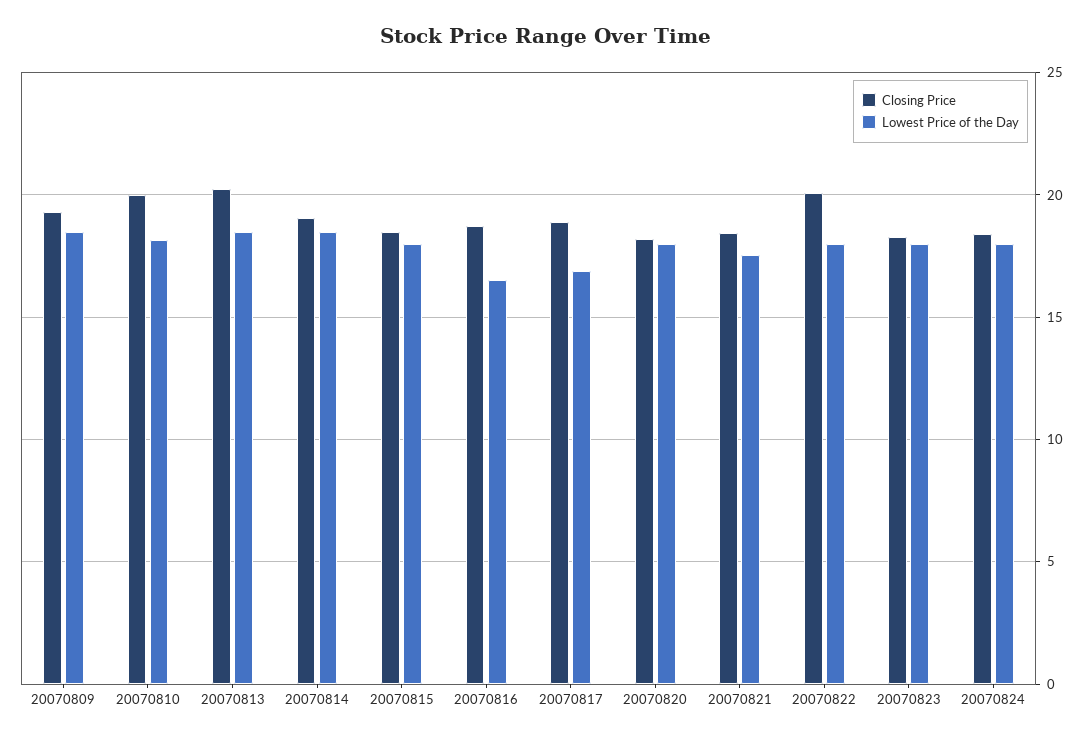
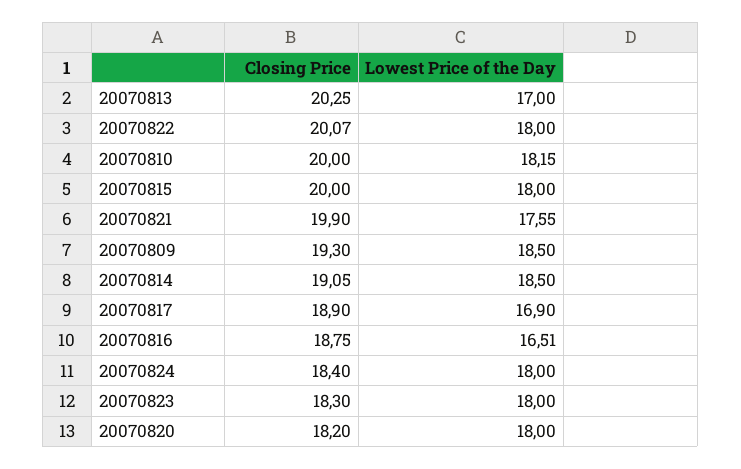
  {
    "Closing Price": {
      "20070809": 19.3,
      "20070810": 20,
      "20070813": 20.25,
      "20070814": 19.05,
-     "20070815": 18.5,
+     "20070815": 20,
      "20070816": 18.75,
      "20070817": 18.9,
      "20070820": 18.2,
-     "20070821": 18.5,
+     "20070821": 19.9,
      "20070822": 20.07,
      "20070823": 18.3,
      "20070824": 18.4
    },
    "Lowest Price of the Day": {
      "20070809": 18.5,
      "20070810": 18.15,
-     "20070813": 18.5,
+     "20070813": 17,
      "20070814": 18.5,
      "20070815": 18,
      "20070816": 16.51,
      "20070817": 16.9,
      "20070820": 18,
      "20070821": 17.55,
      "20070822": 18,
      "20070823": 18,
      "20070824": 18
    }
  }

